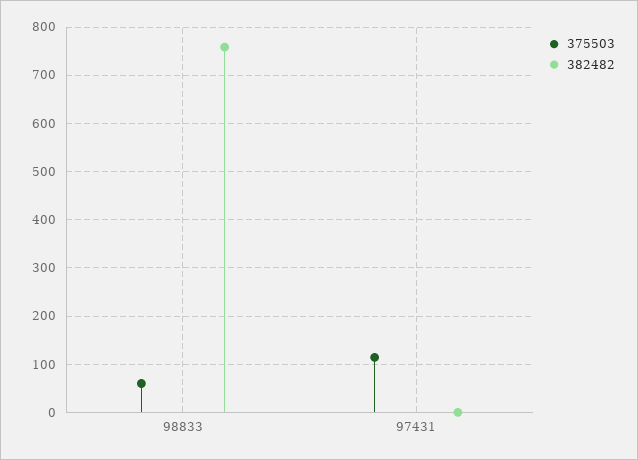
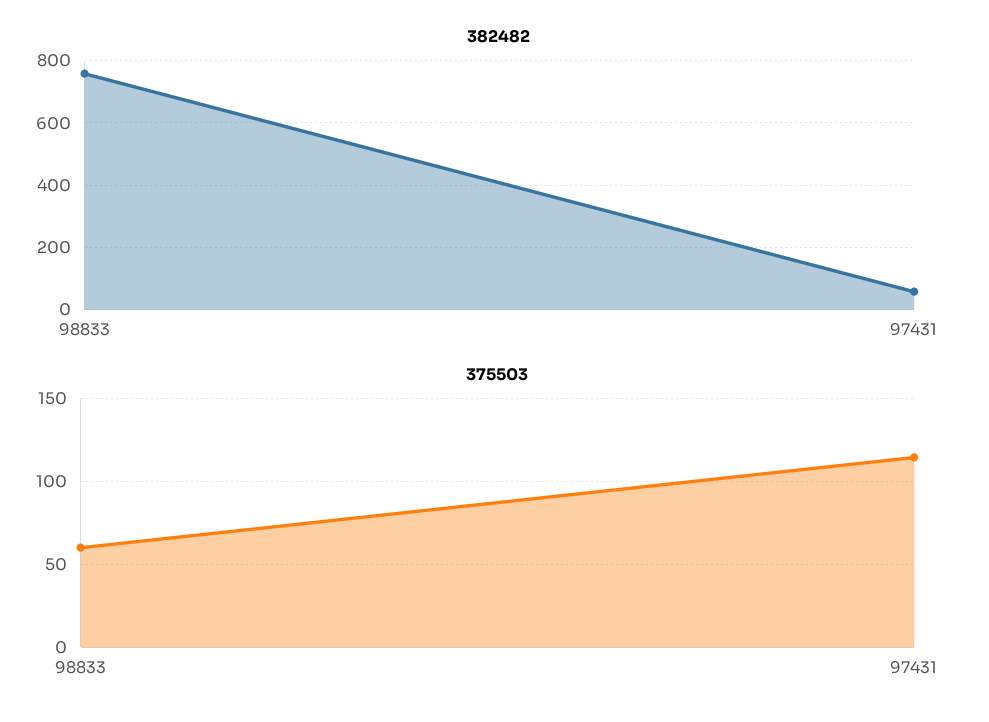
  {
    "375503": {
      "98833": 60,
      "97431": 115
    },
    "382482": {
      "98833": 760,
-     "97431": 0
+     "97431": 60
    }
  }

